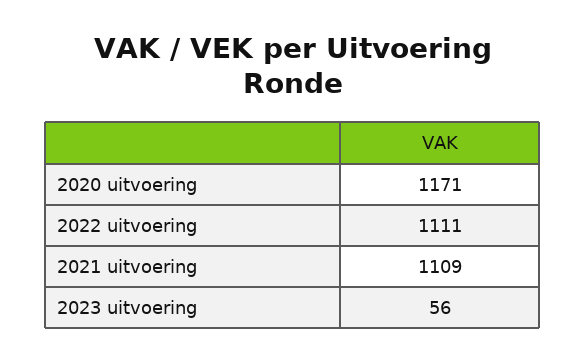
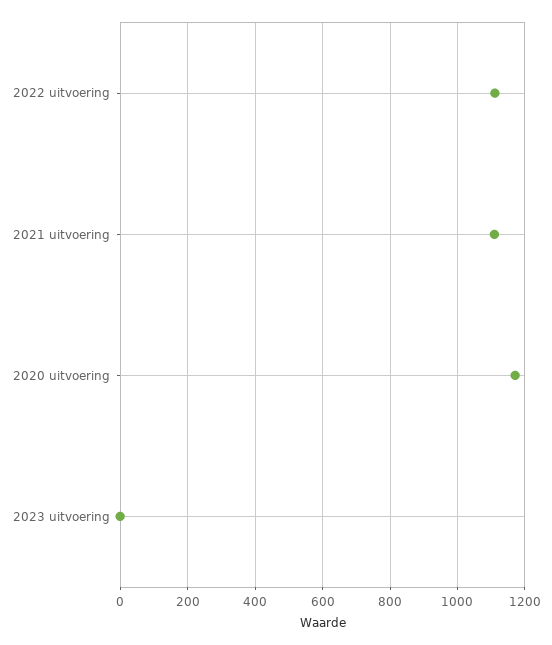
  {
    "2020 uitvoering": 1171,
    "2022 uitvoering": 1111,
    "2021 uitvoering": 1109,
-   "2023 uitvoering": 56
+   "2023 uitvoering": 0
  }

